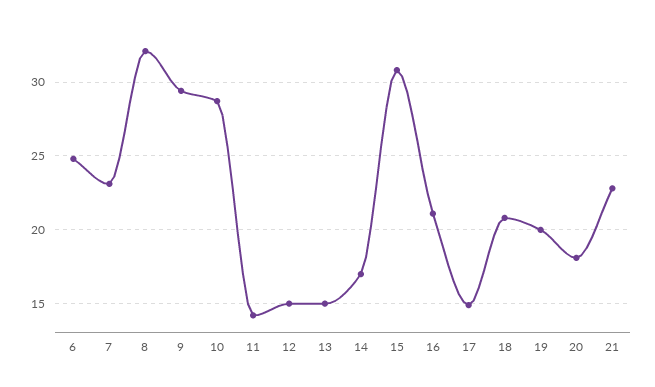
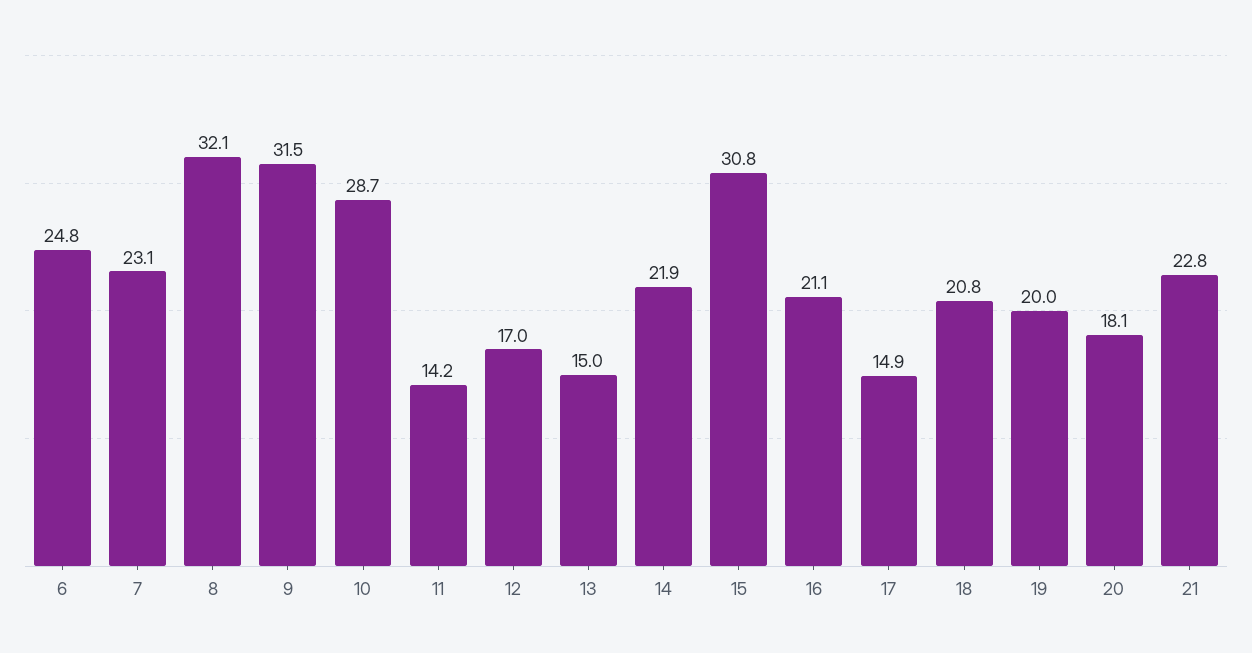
  {
    "6": 24.8,
    "7": 23.1,
    "8": 32.1,
-   "9": 29.5,
+   "9": 31.5,
    "10": 28.7,
    "11": 14.2,
-   "12": 15,
+   "12": 17,
    "13": 15,
-   "14": 17,
+   "14": 21.9,
    "15": 30.8,
    "16": 21.1,
    "17": 14.9,
    "18": 20.8,
    "19": 20,
    "20": 18.1,
    "21": 22.8
  }

